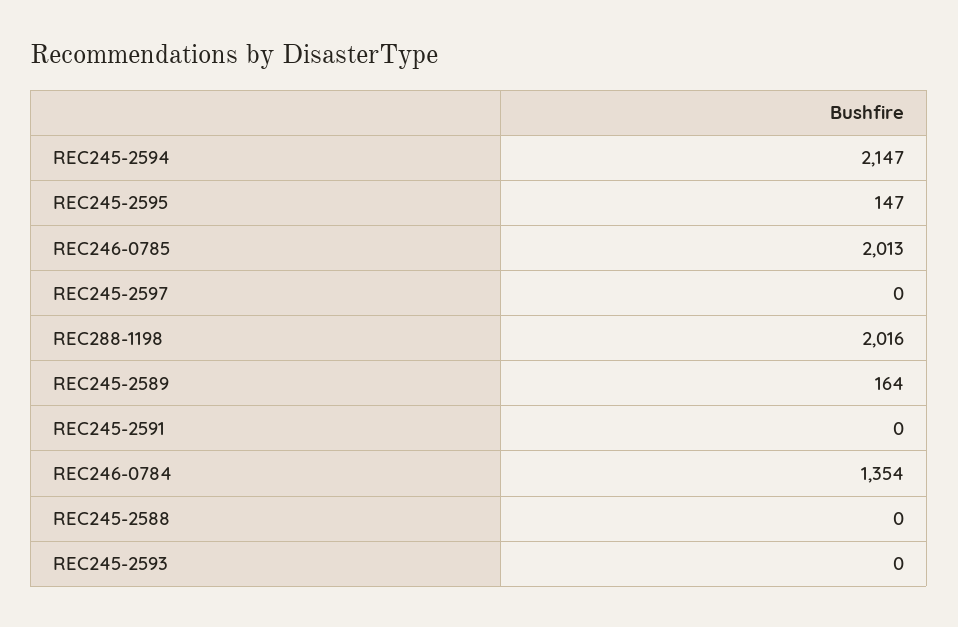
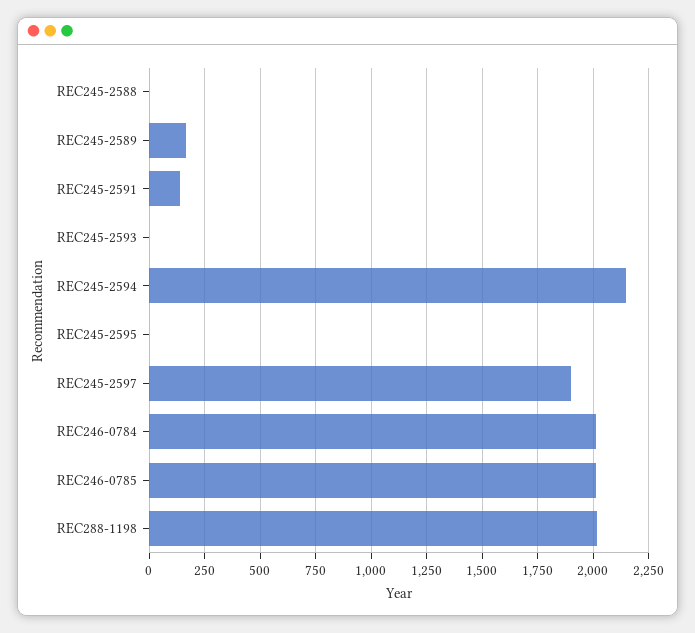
  {
    "REC245-2594": 2147,
-   "REC245-2595": 147,
+   "REC245-2595": 0,
    "REC246-0785": 2013,
-   "REC245-2597": 0,
+   "REC245-2597": 1900,
    "REC288-1198": 2016,
    "REC245-2589": 164,
-   "REC245-2591": 0,
+   "REC245-2591": 150,
-   "REC246-0784": 1354,
+   "REC246-0784": 2000,
    "REC245-2588": 0,
    "REC245-2593": 0
  }

